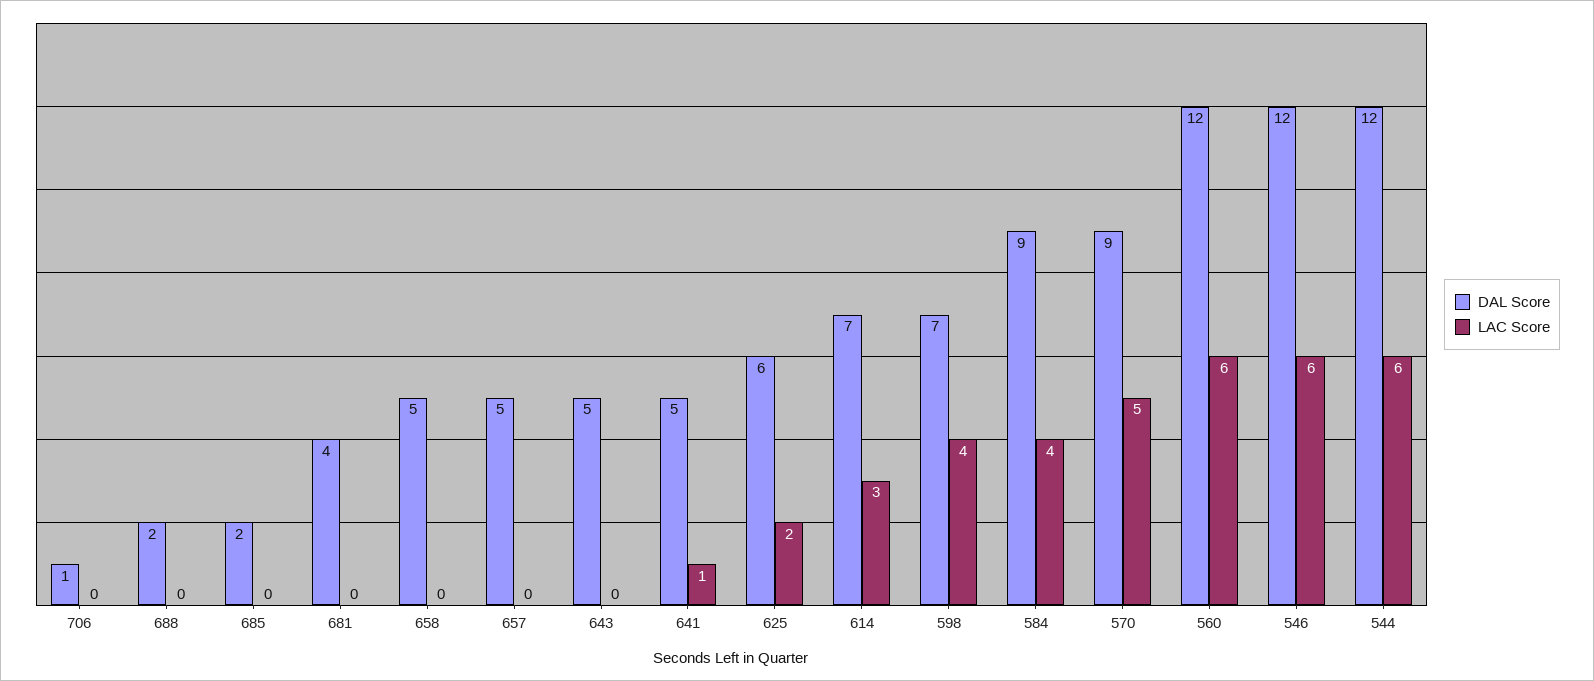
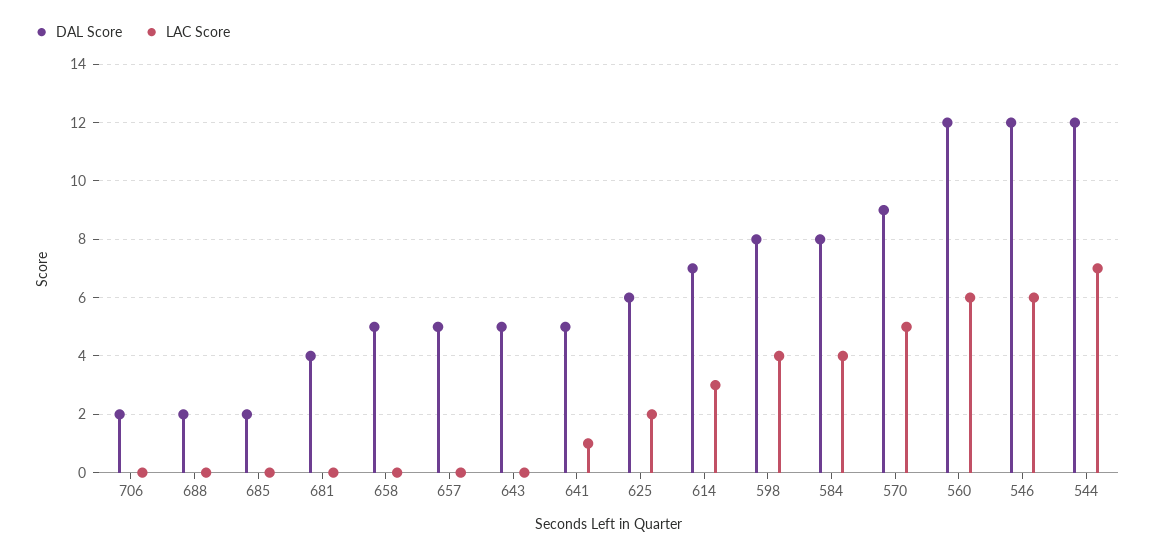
  {
    "DAL Score": {
-     "706": 1,
+     "706": 2,
      "688": 2,
      "685": 2,
      "681": 4,
      "658": 5,
      "657": 5,
      "643": 5,
      "641": 5,
      "625": 6,
      "614": 7,
-     "598": 7,
+     "598": 8,
-     "584": 9,
+     "584": 8,
      "570": 9,
      "560": 12,
      "546": 12,
      "544": 12
    },
    "LAC Score": {
      "706": 0,
      "688": 0,
      "685": 0,
      "681": 0,
      "658": 0,
      "657": 0,
      "643": 0,
      "641": 1,
      "625": 2,
      "614": 3,
      "598": 4,
      "584": 4,
      "570": 5,
      "560": 6,
      "546": 6,
-     "544": 6
+     "544": 7
    }
  }

